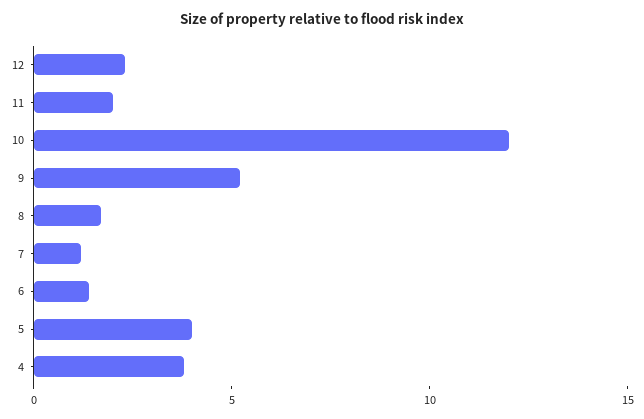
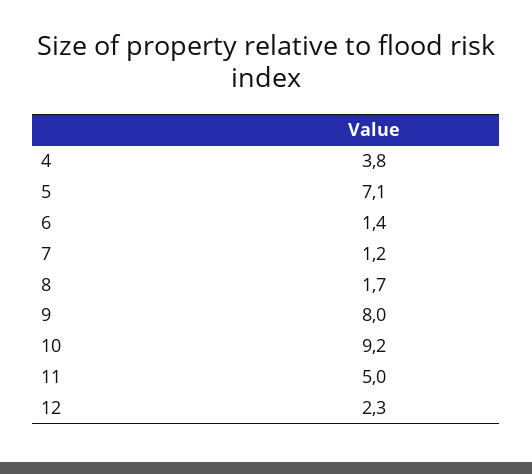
  {
    "12": 2.3,
-   "11": 2,
+   "11": 5,
-   "10": 12,
+   "10": 9.2,
-   "9": 5,
+   "9": 8,
    "8": 1.7,
    "7": 1.2,
    "6": 1.4,
-   "5": 4,
+   "5": 7.1,
    "4": 3.8
  }

